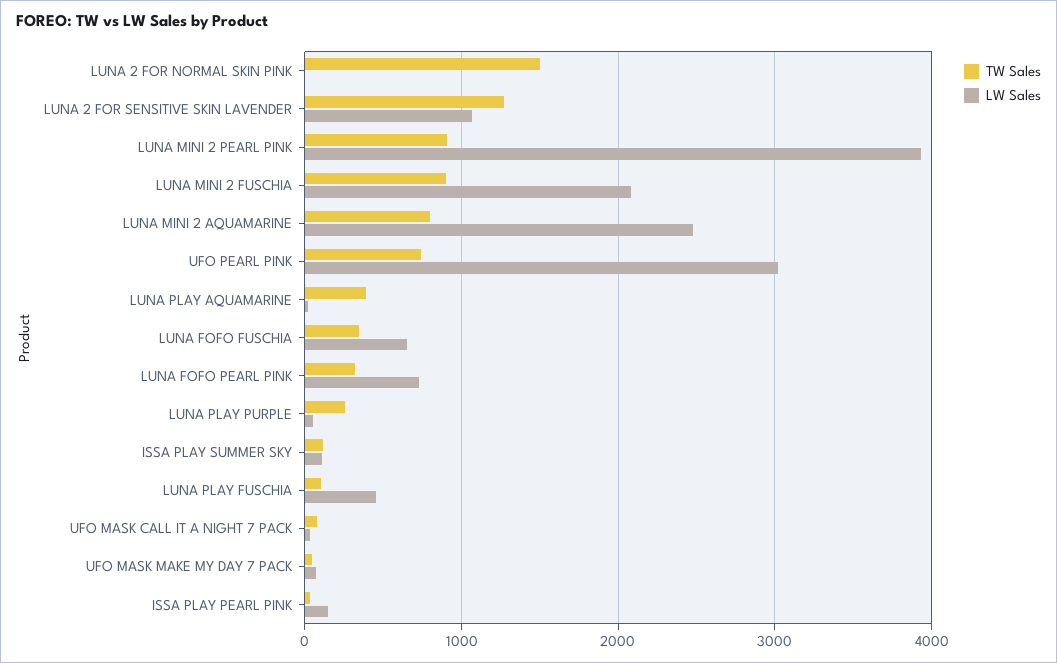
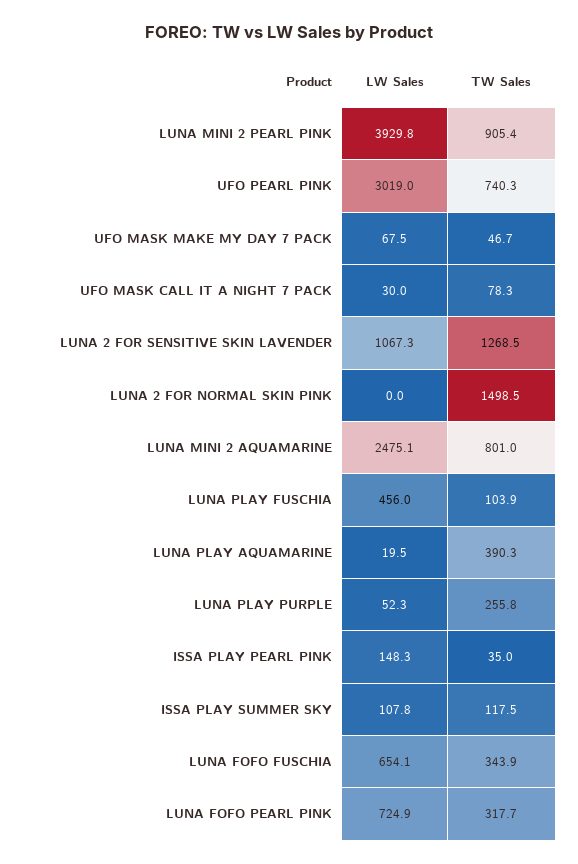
  {
    "TW Sales": {
      "LUNA 2 FOR NORMAL SKIN PINK": 1498.5,
      "LUNA 2 FOR SENSITIVE SKIN LAVENDER": 1268.5,
      "LUNA MINI 2 PEARL PINK": 905.4,
-     "LUNA MINI 2 FUSCHIA": 900,
      "LUNA MINI 2 AQUAMARINE": 801,
      "UFO PEARL PINK": 740.3,
      "LUNA PLAY AQUAMARINE": 390.3,
      "LUNA FOFO FUSCHIA": 343.9,
      "LUNA FOFO PEARL PINK": 317.7,
      "LUNA PLAY PURPLE": 255.8,
      "ISSA PLAY SUMMER SKY": 117.5,
      "LUNA PLAY FUSCHIA": 103.9,
      "UFO MASK CALL IT A NIGHT 7 PACK": 78.3,
      "UFO MASK MAKE MY DAY 7 PACK": 46.7,
      "ISSA PLAY PEARL PINK": 35
    },
    "LW Sales": {
      "LUNA 2 FOR NORMAL SKIN PINK": 0,
      "LUNA 2 FOR SENSITIVE SKIN LAVENDER": 1067.3,
      "LUNA MINI 2 PEARL PINK": 3929.8,
-     "LUNA MINI 2 FUSCHIA": 2100,
      "LUNA MINI 2 AQUAMARINE": 2475.1,
      "UFO PEARL PINK": 3019,
      "LUNA PLAY AQUAMARINE": 19.5,
      "LUNA FOFO FUSCHIA": 654.1,
      "LUNA FOFO PEARL PINK": 724.9,
      "LUNA PLAY PURPLE": 52.3,
      "ISSA PLAY SUMMER SKY": 107.8,
      "LUNA PLAY FUSCHIA": 456,
      "UFO MASK CALL IT A NIGHT 7 PACK": 30,
      "UFO MASK MAKE MY DAY 7 PACK": 67.5,
      "ISSA PLAY PEARL PINK": 148.3
    }
  }

